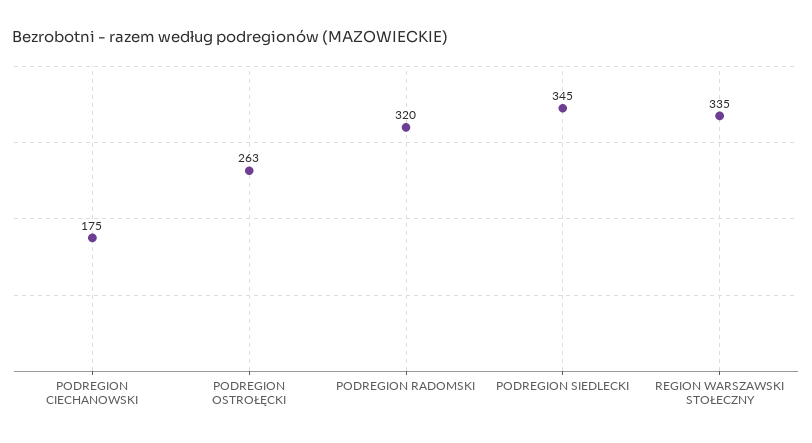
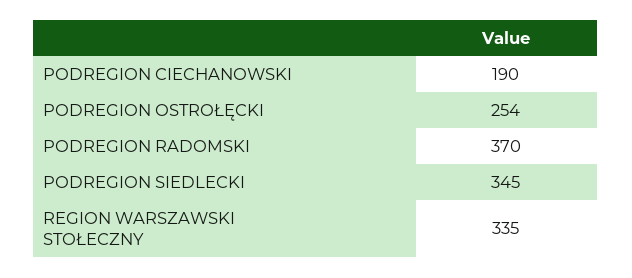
  {
-   "PODREGION CIECHANOWSKI": 175,
+   "PODREGION CIECHANOWSKI": 190,
-   "PODREGION OSTROŁĘCKI": 263,
+   "PODREGION OSTROŁĘCKI": 254,
-   "PODREGION RADOMSKI": 320,
+   "PODREGION RADOMSKI": 370,
    "PODREGION SIEDLECKI": 345,
    "REGION WARSZAWSKI STOŁECZNY": 335
  }

